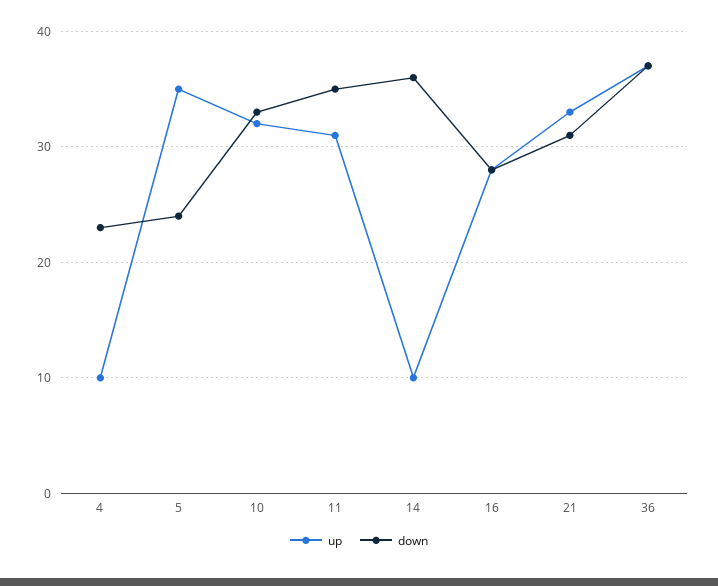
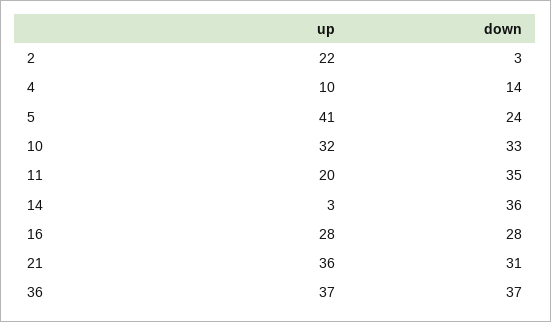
  {
    "up": {
      "4": 10,
-     "5": 35,
+     "5": 41,
      "10": 32,
-     "11": 31,
+     "11": 20,
-     "14": 10,
+     "14": 3,
      "16": 28,
-     "21": 33,
+     "21": 36,
-     "36": 37
+     "36": 37,
+     "2": 22
    },
    "down": {
-     "4": 23,
+     "4": 14,
      "5": 24,
      "10": 33,
      "11": 35,
      "14": 36,
      "16": 28,
      "21": 31,
-     "36": 37
+     "36": 37,
+     "2": 3
    }
  }

